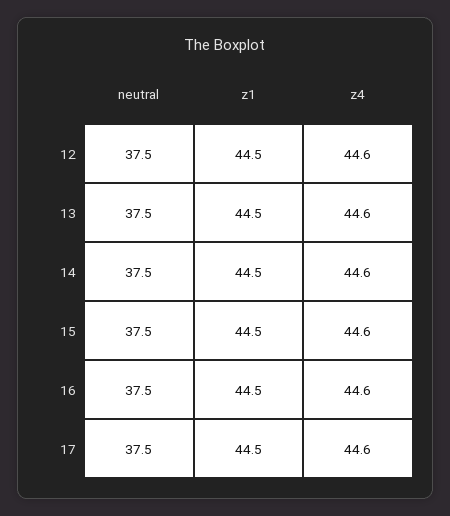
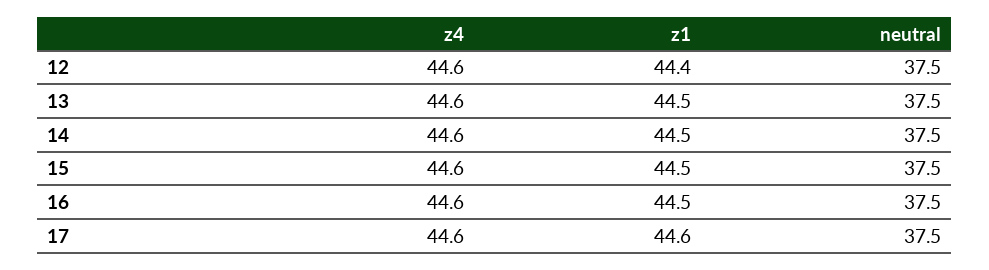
  {
    "neutral": {
      "12": 37.5,
      "13": 37.5,
      "14": 37.5,
      "15": 37.5,
      "16": 37.5,
      "17": 37.5
    },
    "z1": {
-     "12": 44.5,
+     "12": 44.4,
      "13": 44.5,
      "14": 44.5,
      "15": 44.5,
      "16": 44.5,
-     "17": 44.5
+     "17": 44.6
    },
    "z4": {
      "12": 44.6,
      "13": 44.6,
      "14": 44.6,
      "15": 44.6,
      "16": 44.6,
      "17": 44.6
    }
  }

